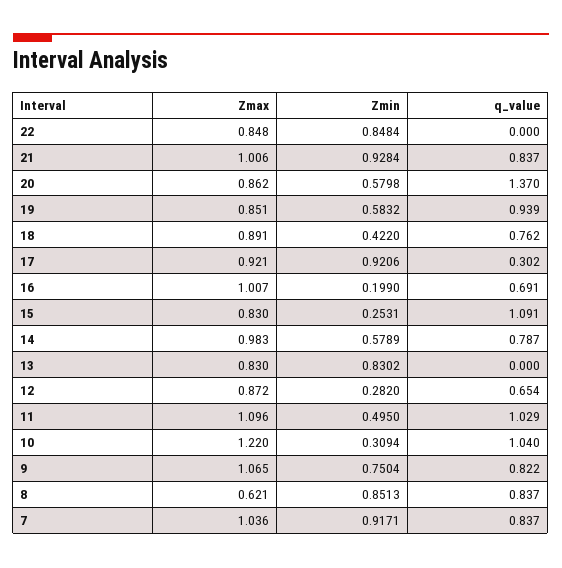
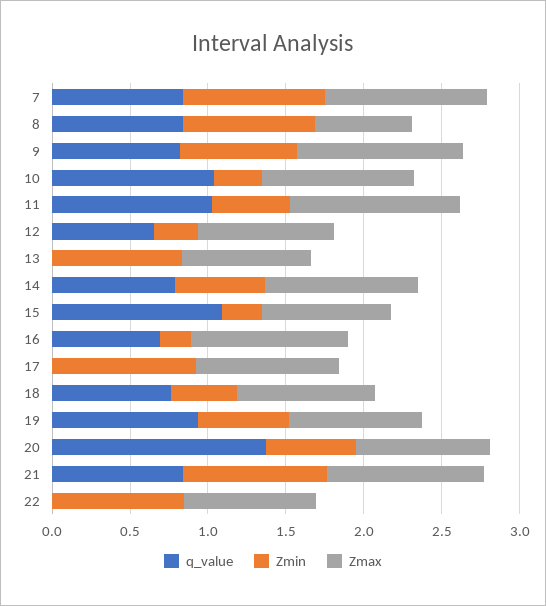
  {
    "Zmax": {
      "22": 0.848,
      "21": 1.006,
      "20": 0.862,
      "19": 0.851,
      "18": 0.891,
      "17": 0.921,
      "16": 1.007,
      "15": 0.83,
      "14": 0.983,
      "13": 0.83,
      "12": 0.872,
      "11": 1.096,
-     "10": 1.22,
+     "10": 1,
      "9": 1.065,
      "8": 0.621,
      "7": 1.036
    },
    "Zmin": {
      "22": 0.8484,
      "21": 0.9284,
      "20": 0.5798,
      "19": 0.5832,
      "18": 0.422,
      "17": 0.9206,
      "16": 0.199,
      "15": 0.2531,
      "14": 0.5789,
      "13": 0.8302,
      "12": 0.282,
      "11": 0.495,
      "10": 0.3094,
      "9": 0.7504,
      "8": 0.8513,
      "7": 0.9171
    },
    "q_value": {
      "22": 0,
      "21": 0.837,
      "20": 1.37,
      "19": 0.939,
      "18": 0.762,
-     "17": 0.302,
+     "17": 0,
      "16": 0.691,
      "15": 1.091,
      "14": 0.787,
      "13": 0,
      "12": 0.654,
      "11": 1.029,
      "10": 1.04,
      "9": 0.822,
      "8": 0.837,
      "7": 0.837
    }
  }

